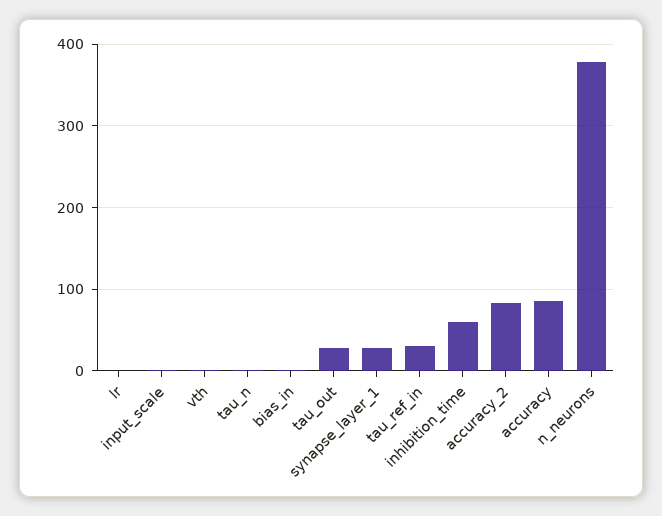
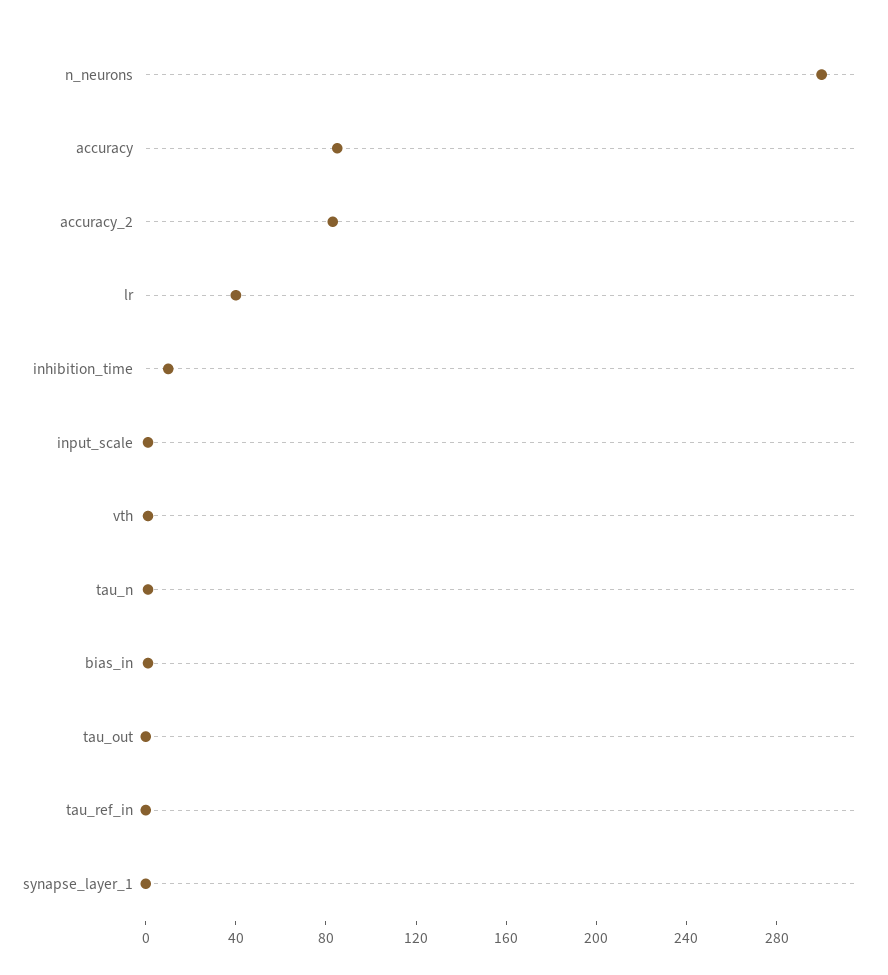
  {
-   "lr": 0,
+   "lr": 40,
    "input_scale": 0,
    "vth": 0,
    "tau_n": 0,
    "bias_in": 0,
-   "tau_out": 30,
+   "tau_out": 0,
-   "synapse_layer_1": 30,
+   "synapse_layer_1": 0,
-   "tau_ref_in": 30,
+   "tau_ref_in": 0,
-   "inhibition_time": 60,
+   "inhibition_time": 10,
    "accuracy_2": 80,
    "accuracy": 90,
-   "n_neurons": 380
+   "n_neurons": 300
  }

